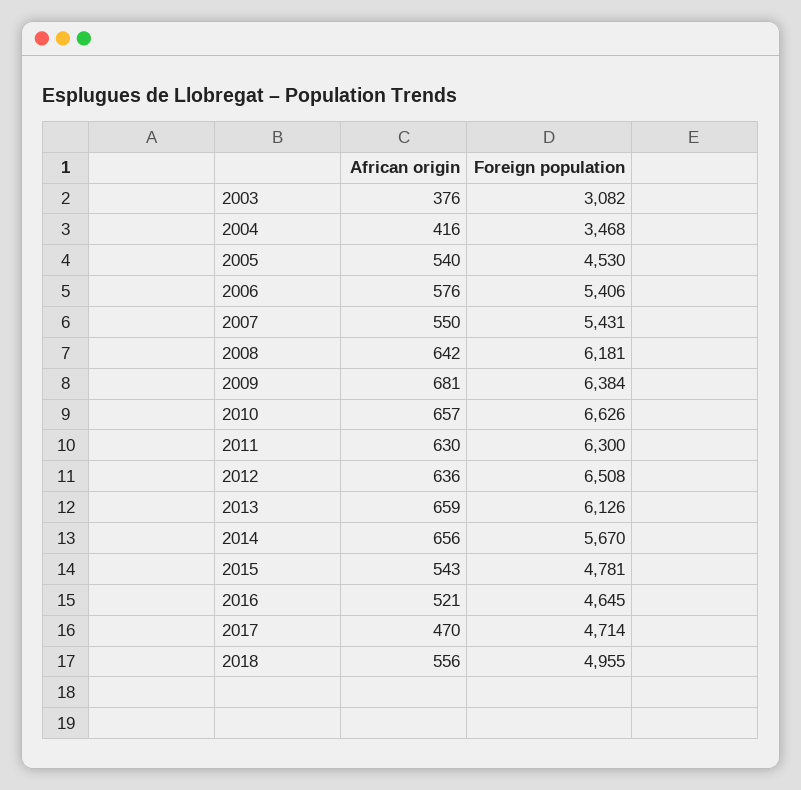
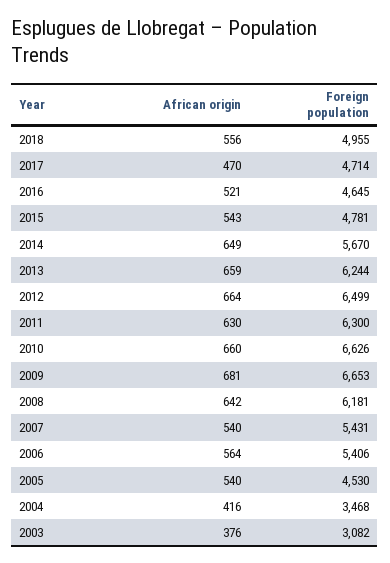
  {
    "African origin": {
      "2003": 376,
      "2004": 416,
      "2005": 540,
-     "2006": 576,
+     "2006": 564,
-     "2007": 550,
+     "2007": 540,
      "2008": 642,
      "2009": 681,
-     "2010": 657,
+     "2010": 660,
      "2011": 630,
-     "2012": 636,
+     "2012": 664,
      "2013": 659,
-     "2014": 656,
+     "2014": 649,
      "2015": 543,
      "2016": 521,
      "2017": 470,
      "2018": 556
    },
    "Foreign population": {
      "2003": 3082,
      "2004": 3468,
      "2005": 4530,
      "2006": 5406,
      "2007": 5431,
      "2008": 6181,
-     "2009": 6384,
+     "2009": 6653,
      "2010": 6626,
      "2011": 6300,
-     "2012": 6508,
+     "2012": 6499,
-     "2013": 6126,
+     "2013": 6244,
      "2014": 5670,
      "2015": 4781,
      "2016": 4645,
      "2017": 4714,
      "2018": 4955
    }
  }

